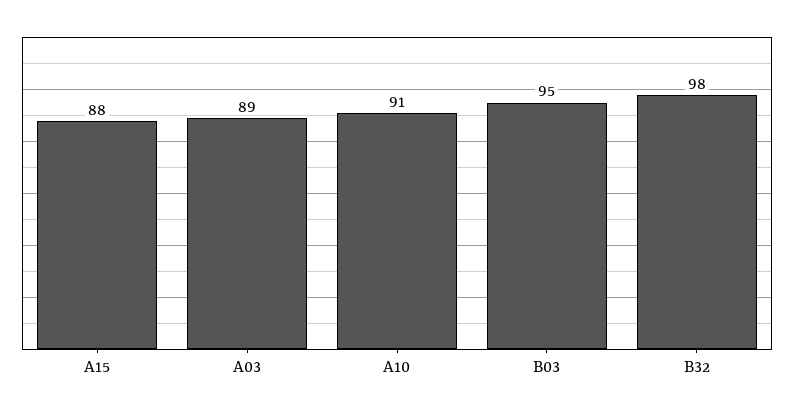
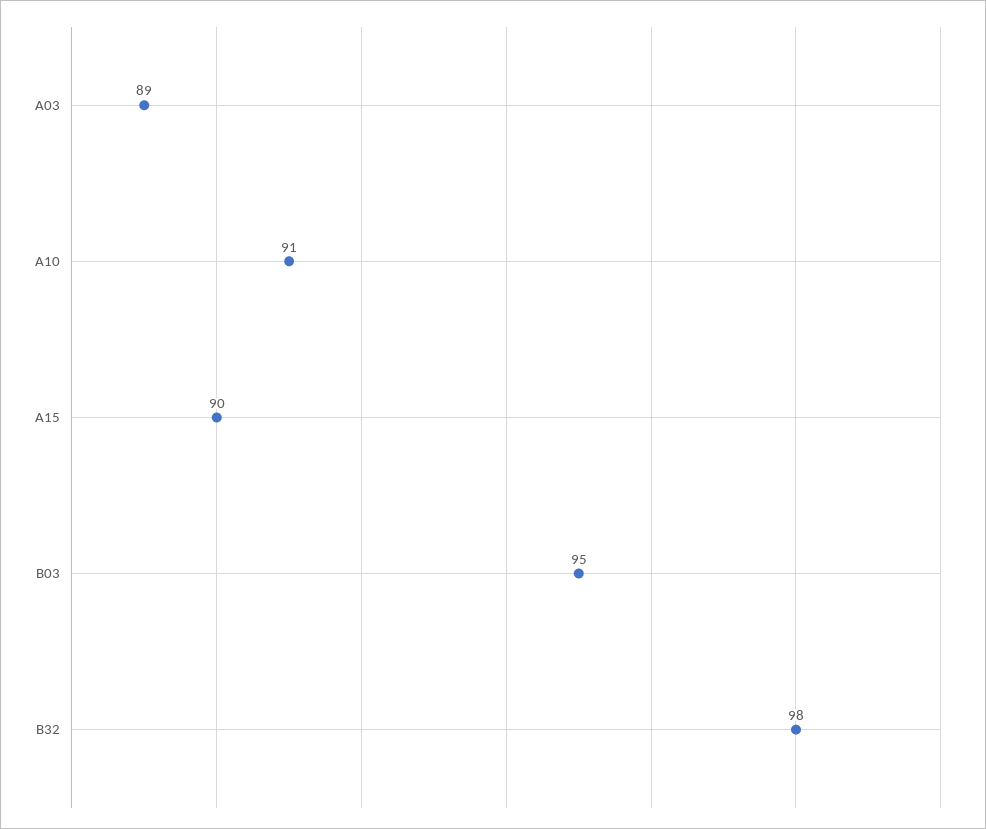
  {
-   "A15": 88,
+   "A15": 90,
    "A03": 89,
    "A10": 91,
    "B03": 95,
    "B32": 98
  }

